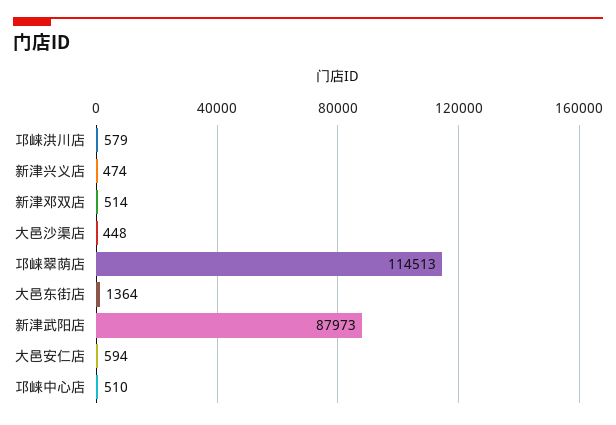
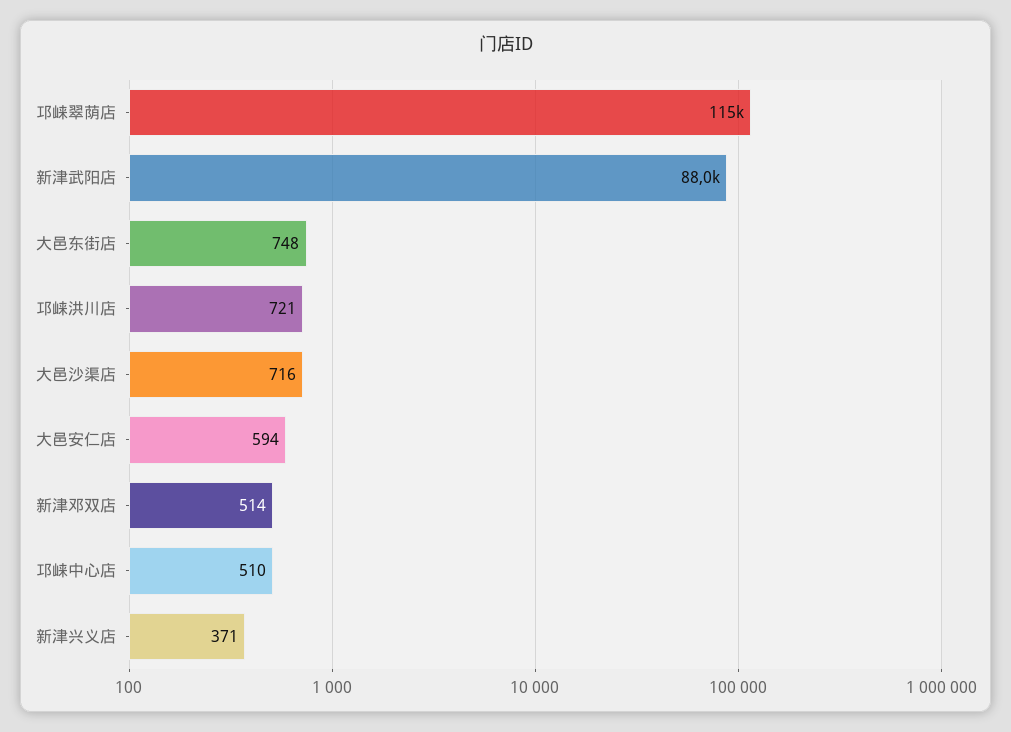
  {
-   "邛崃洪川店": 579,
+   "邛崃洪川店": 721,
-   "新津兴义店": 474,
+   "新津兴义店": 371,
    "新津邓双店": 514,
-   "大邑沙渠店": 448,
+   "大邑沙渠店": 716,
    "邛崃翠荫店": 114513,
-   "大邑东街店": 1364,
+   "大邑东街店": 748,
    "新津武阳店": 87973,
    "大邑安仁店": 594,
    "邛崃中心店": 510
  }

